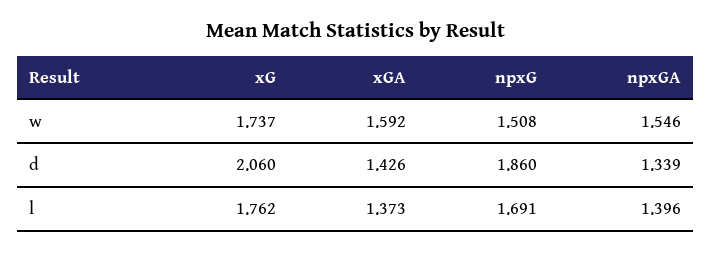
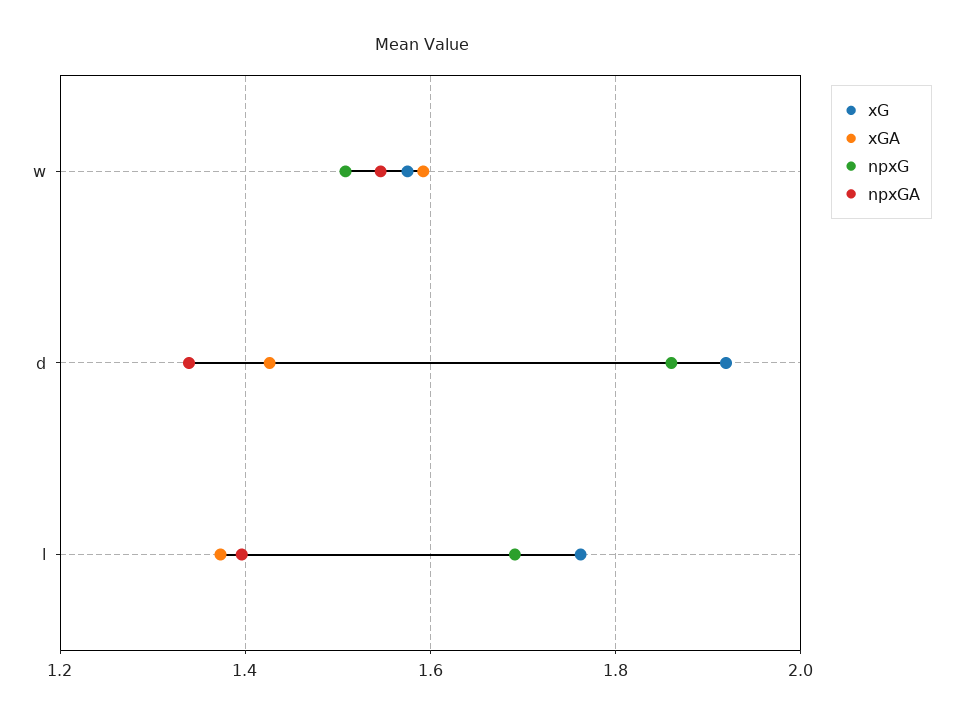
  {
    "xG": {
-     "w": 1.737,
+     "w": 1.58,
-     "d": 2.06,
+     "d": 1.92,
      "l": 1.762
    },
    "xGA": {
      "w": 1.592,
      "d": 1.426,
      "l": 1.373
    },
    "npxG": {
      "w": 1.508,
      "d": 1.86,
      "l": 1.691
    },
    "npxGA": {
      "w": 1.546,
      "d": 1.339,
      "l": 1.396
    }
  }

